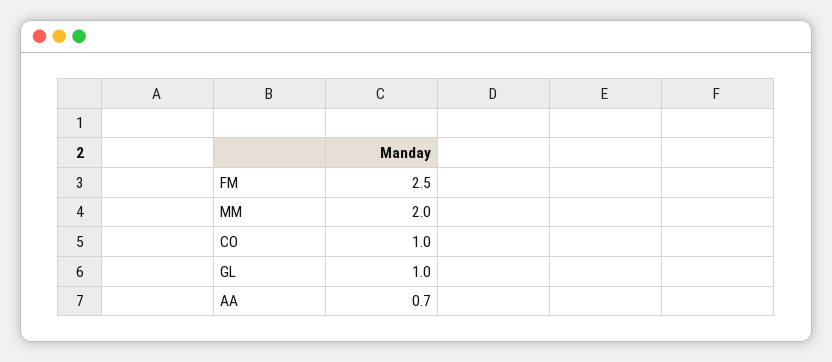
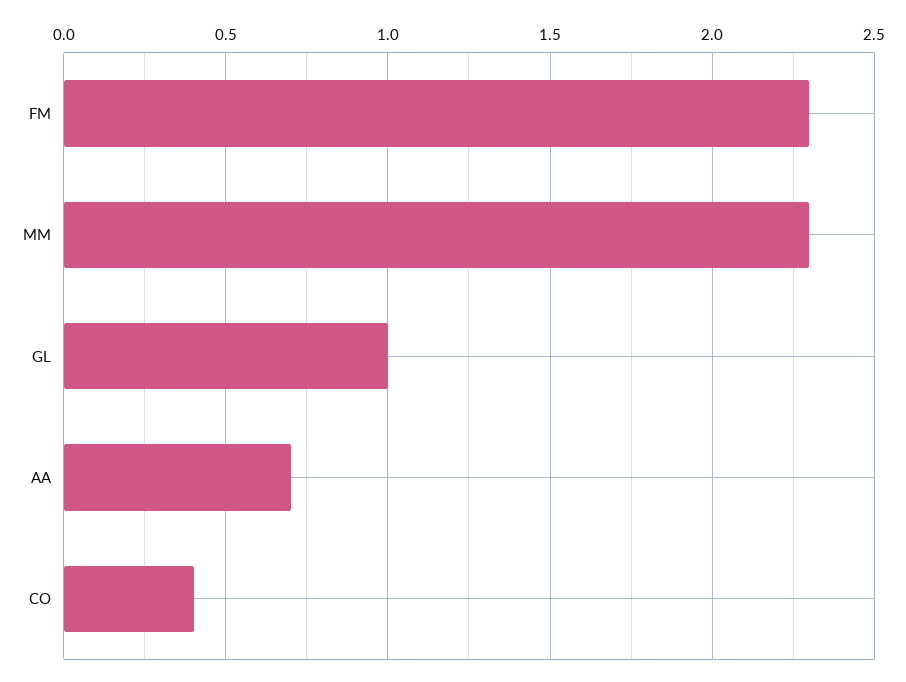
  {
-   "FM": 2.5,
+   "FM": 2.3,
-   "MM": 2,
+   "MM": 2.3,
-   "CO": 1,
+   "CO": 0.4,
    "GL": 1,
    "AA": 0.7
  }

